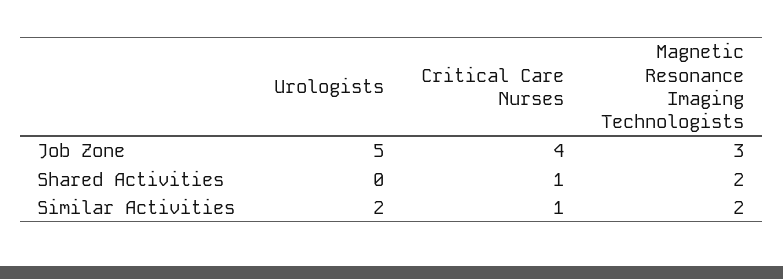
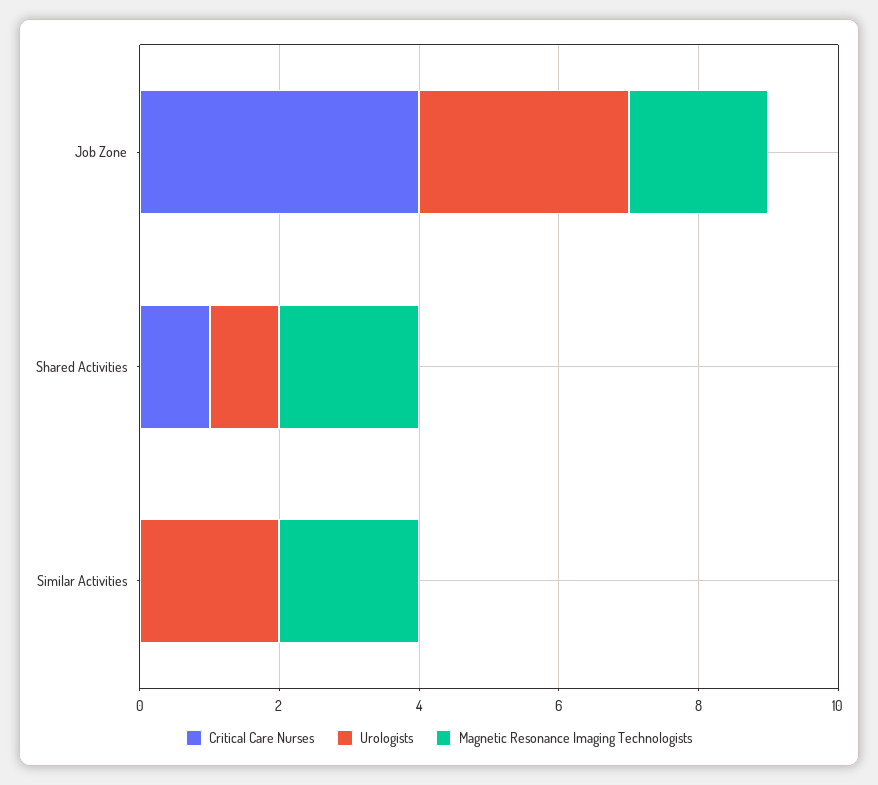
  {
    "Urologists": {
-     "Job Zone": 5,
+     "Job Zone": 3,
-     "Shared Activities": 0,
+     "Shared Activities": 1,
      "Similar Activities": 2
    },
    "Critical Care Nurses": {
      "Job Zone": 4,
      "Shared Activities": 1,
-     "Similar Activities": 1
+     "Similar Activities": 0
    },
    "Magnetic Resonance Imaging Technologists": {
-     "Job Zone": 3,
+     "Job Zone": 2,
      "Shared Activities": 2,
      "Similar Activities": 2
    }
  }

